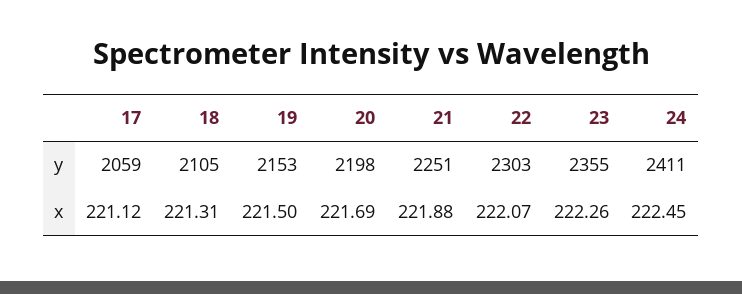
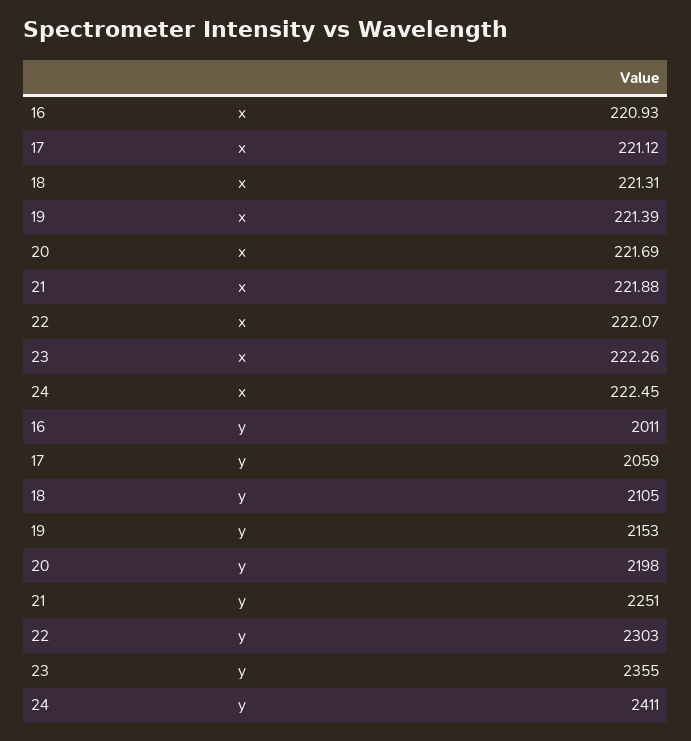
  {
    "17": {
      "y": 2059,
      "x": 221.12
    },
    "18": {
      "y": 2105,
      "x": 221.31
    },
    "19": {
      "y": 2153,
-     "x": 221.5
+     "x": 221.39
    },
    "20": {
      "y": 2198,
      "x": 221.69
    },
    "21": {
      "y": 2251,
      "x": 221.88
    },
    "22": {
      "y": 2303,
      "x": 222.07
    },
    "23": {
      "y": 2355,
      "x": 222.26
    },
    "24": {
      "y": 2411,
      "x": 222.45
-   }
+   },
+   "16": {
+     "x": 220.93,
+     "y": 2011
+   }
  }

